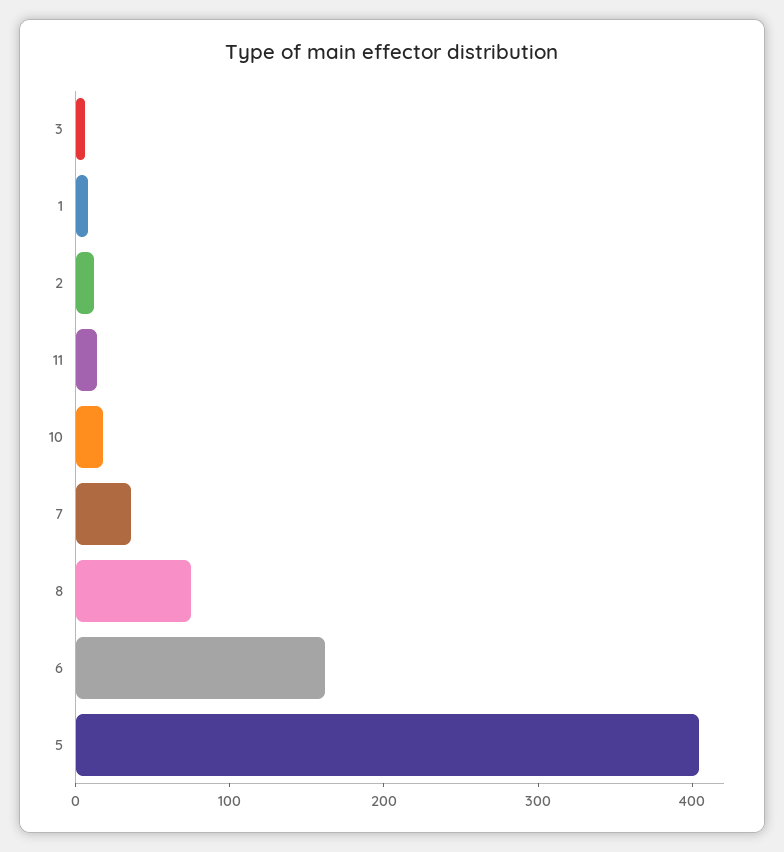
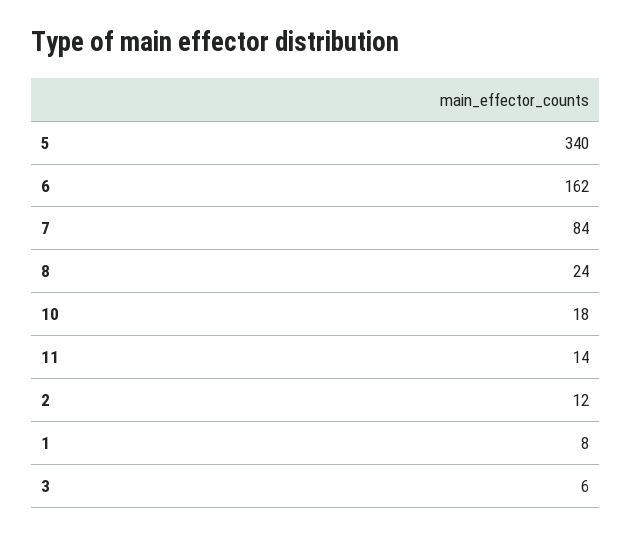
  {
    "3": 6,
    "1": 8,
    "2": 12,
    "11": 14,
    "10": 18,
-   "7": 40,
+   "7": 84,
-   "8": 80,
+   "8": 24,
    "6": 162,
-   "5": 400
+   "5": 340
  }

